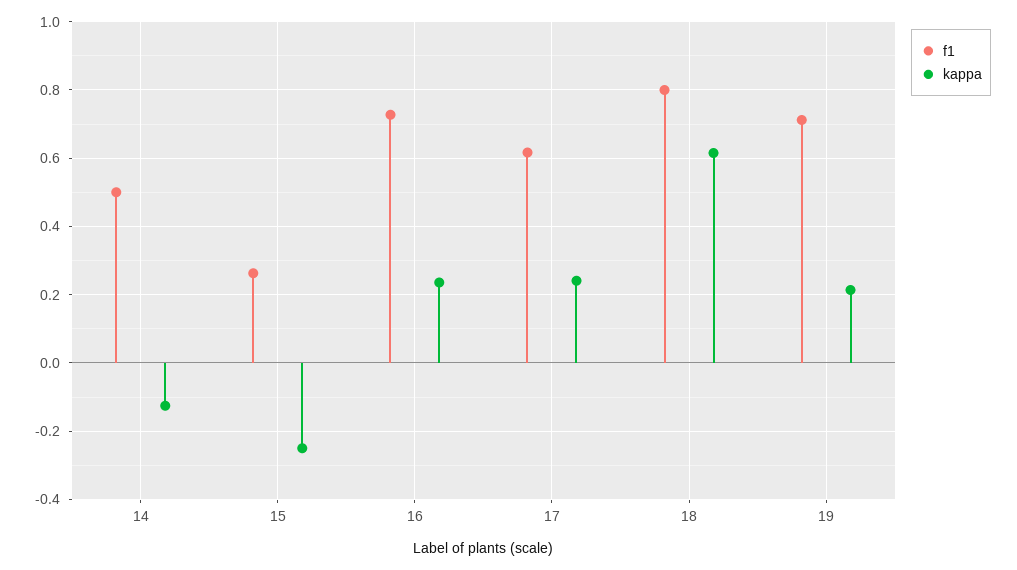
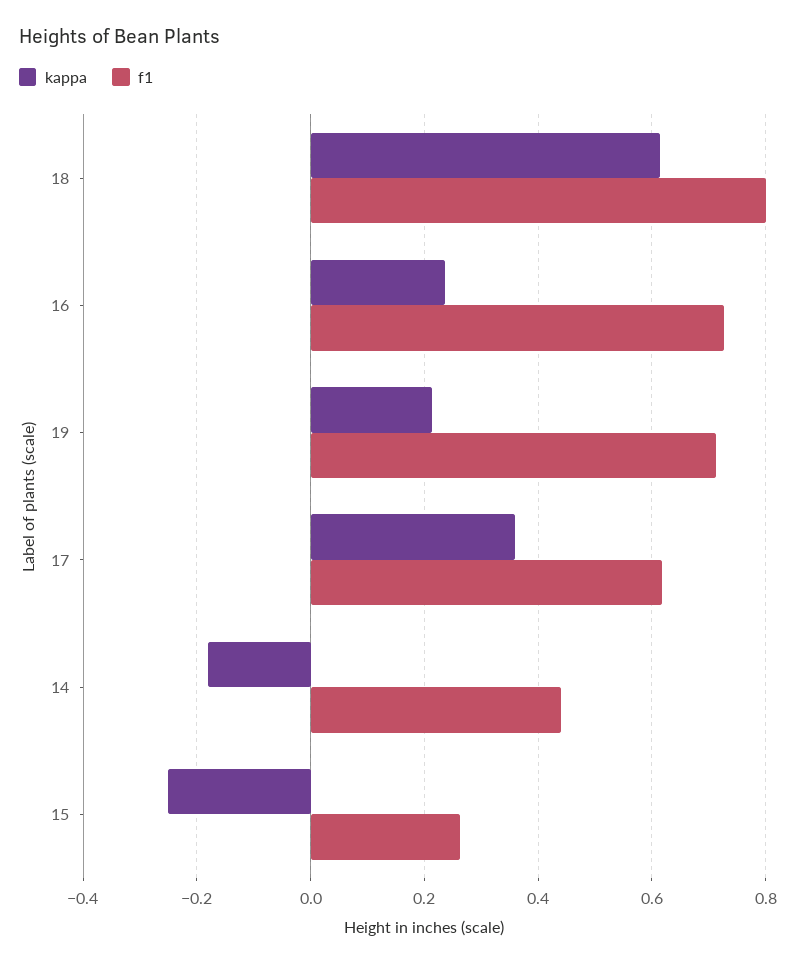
  {
    "f1": {
-     "14": 0.5,
+     "14": 0.44,
      "15": 0.26,
      "16": 0.72,
      "17": 0.62,
      "18": 0.8,
      "19": 0.72
    },
    "kappa": {
-     "14": -0.12,
+     "14": -0.18,
      "15": -0.26,
      "16": 0.24,
-     "17": 0.24,
+     "17": 0.36,
      "18": 0.62,
      "19": 0.22
    }
  }

